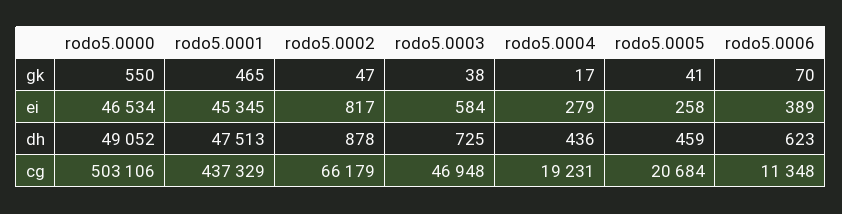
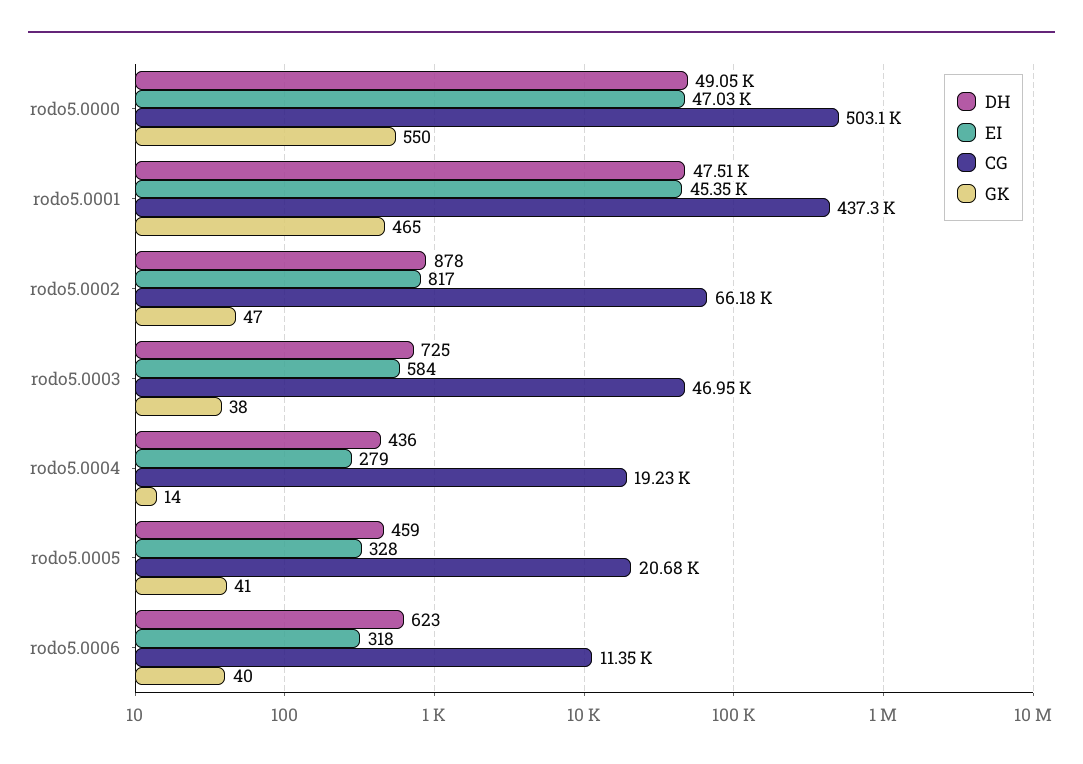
  {
    "gk": {
      "rodo5.0000": 550,
      "rodo5.0001": 465,
      "rodo5.0002": 47,
      "rodo5.0003": 38,
-     "rodo5.0004": 17,
+     "rodo5.0004": 14,
      "rodo5.0005": 41,
-     "rodo5.0006": 70
+     "rodo5.0006": 40
    },
    "ei": {
-     "rodo5.0000": 46534,
+     "rodo5.0000": 47030,
      "rodo5.0001": 45345,
      "rodo5.0002": 817,
      "rodo5.0003": 584,
      "rodo5.0004": 279,
-     "rodo5.0005": 258,
+     "rodo5.0005": 328,
-     "rodo5.0006": 389
+     "rodo5.0006": 318
    },
    "dh": {
      "rodo5.0000": 49052,
      "rodo5.0001": 47513,
      "rodo5.0002": 878,
      "rodo5.0003": 725,
      "rodo5.0004": 436,
      "rodo5.0005": 459,
      "rodo5.0006": 623
    },
    "cg": {
      "rodo5.0000": 503106,
      "rodo5.0001": 437329,
      "rodo5.0002": 66179,
      "rodo5.0003": 46948,
      "rodo5.0004": 19231,
      "rodo5.0005": 20684,
      "rodo5.0006": 11348
    }
  }

